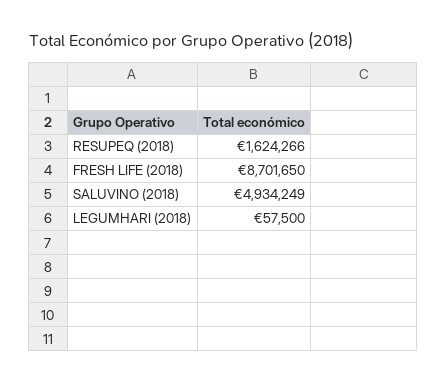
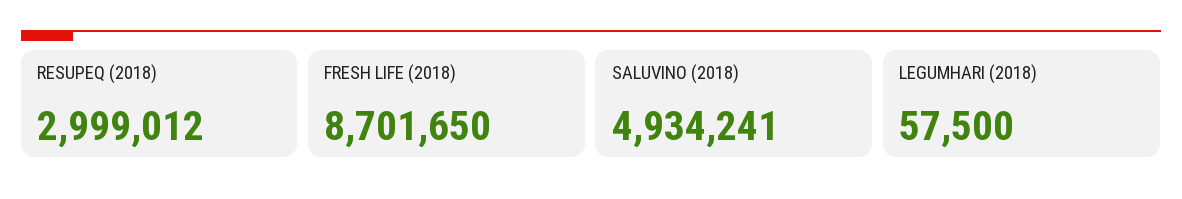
  {
-   "RESUPEQ (2018)": 1624266,
+   "RESUPEQ (2018)": 2999012,
    "FRESH LIFE (2018)": 8701650,
-   "SALUVINO (2018)": 4934249,
+   "SALUVINO (2018)": 4934241,
    "LEGUMHARI (2018)": 57500
  }

